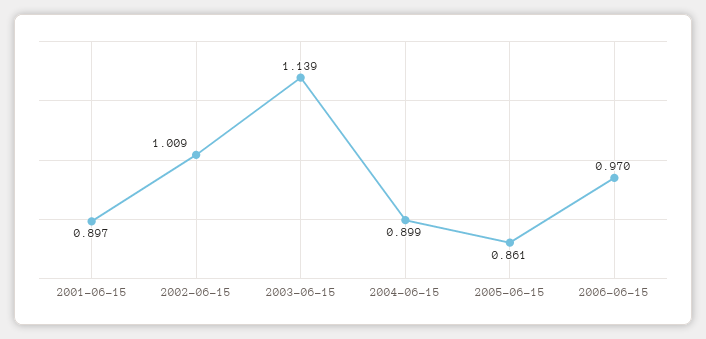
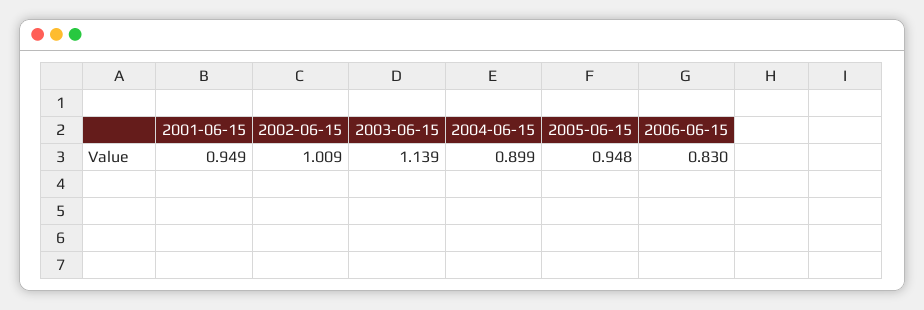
  {
-   "2001-06-15": 0.897,
+   "2001-06-15": 0.949,
    "2002-06-15": 1.009,
    "2003-06-15": 1.139,
    "2004-06-15": 0.899,
-   "2005-06-15": 0.861,
+   "2005-06-15": 0.948,
-   "2006-06-15": 0.97
+   "2006-06-15": 0.83
  }

